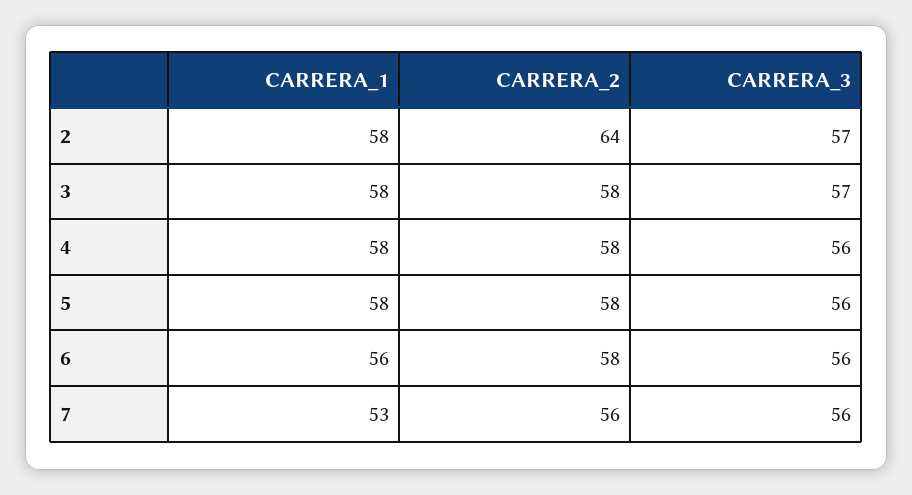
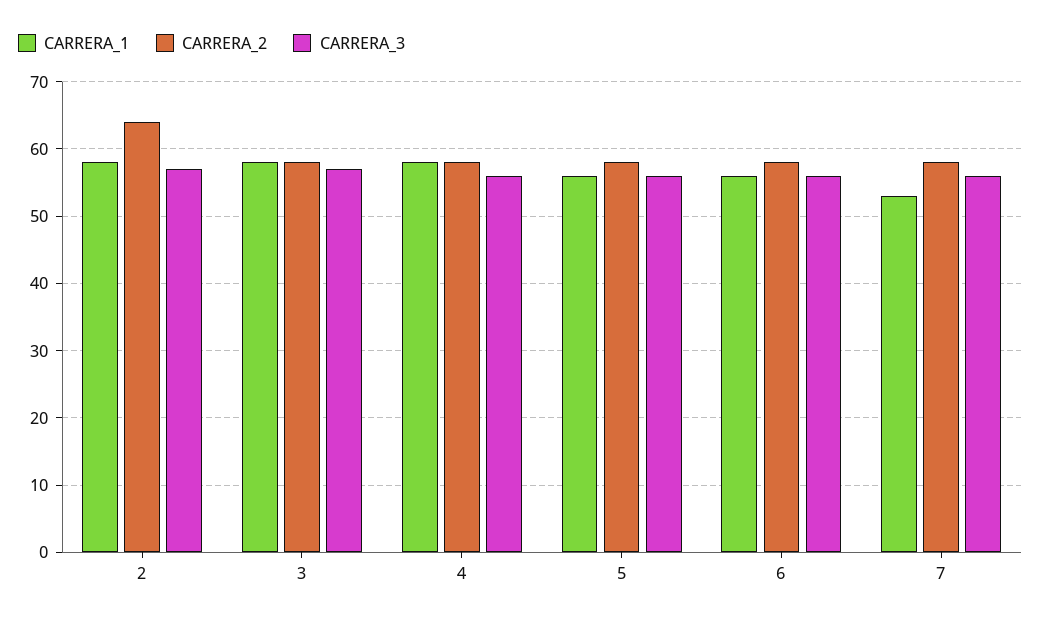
  {
    "CARRERA_1": {
      "2": 58,
      "3": 58,
      "4": 58,
-     "5": 58,
+     "5": 56,
      "6": 56,
      "7": 53
    },
    "CARRERA_2": {
      "2": 64,
      "3": 58,
      "4": 58,
      "5": 58,
      "6": 58,
-     "7": 56
+     "7": 58
    },
    "CARRERA_3": {
      "2": 57,
      "3": 57,
      "4": 56,
      "5": 56,
      "6": 56,
      "7": 56
    }
  }

